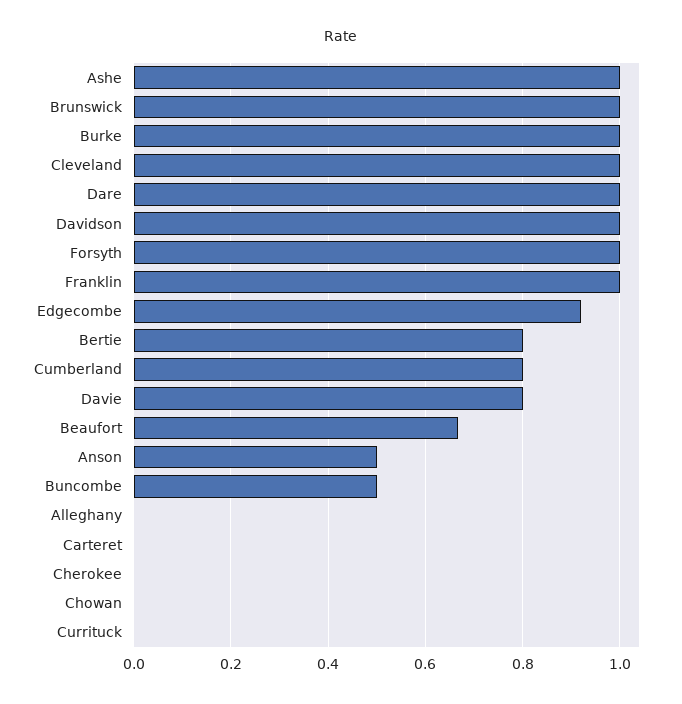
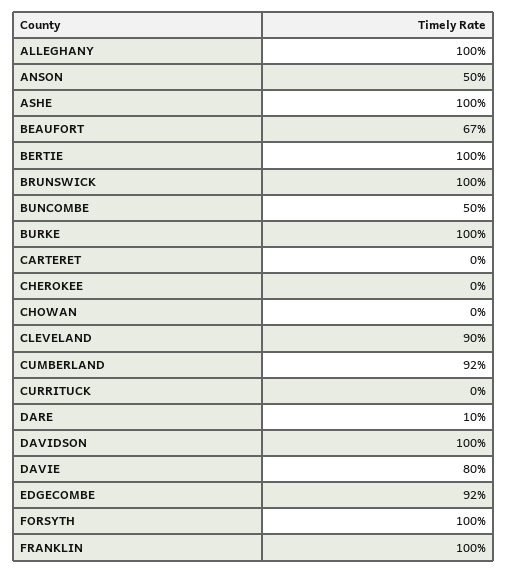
  {
    "Ashe": 1,
    "Brunswick": 1,
    "Burke": 1,
-   "Cleveland": 1,
+   "Cleveland": 0.9,
-   "Dare": 1,
+   "Dare": 0.1,
    "Davidson": 1,
    "Forsyth": 1,
    "Franklin": 1,
    "Edgecombe": 0.92,
-   "Bertie": 0.8,
+   "Bertie": 1,
-   "Cumberland": 0.8,
+   "Cumberland": 0.92,
    "Davie": 0.8,
    "Beaufort": 0.67,
    "Anson": 0.5,
    "Buncombe": 0.5,
-   "Alleghany": 0,
+   "Alleghany": 1,
    "Carteret": 0,
    "Cherokee": 0,
    "Chowan": 0,
    "Currituck": 0
  }

